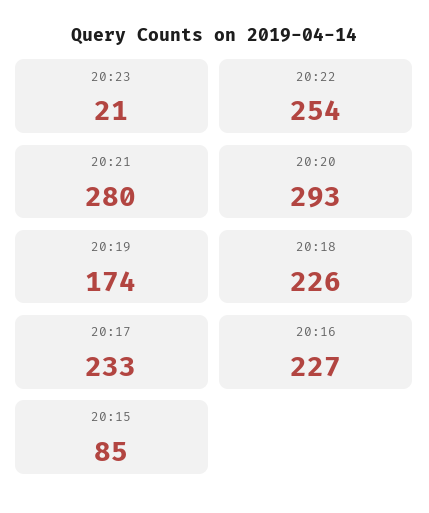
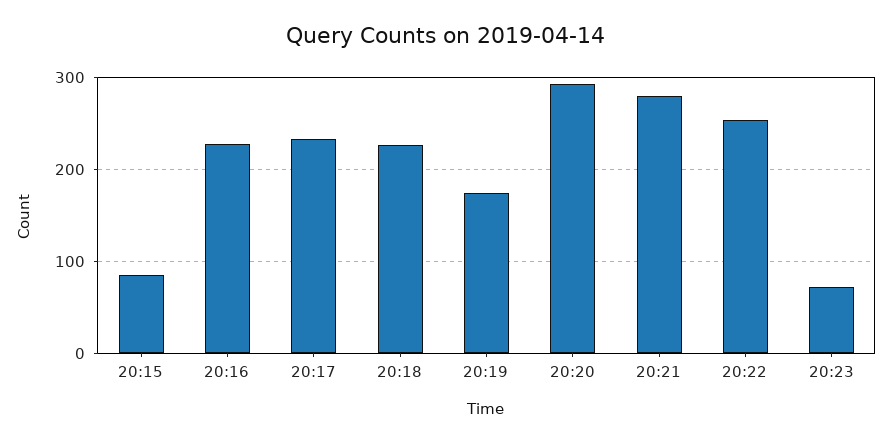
  {
-   "20:23": 21,
+   "20:23": 70,
    "20:22": 254,
    "20:21": 280,
    "20:20": 293,
    "20:19": 174,
    "20:18": 226,
    "20:17": 233,
    "20:16": 227,
    "20:15": 85
  }

